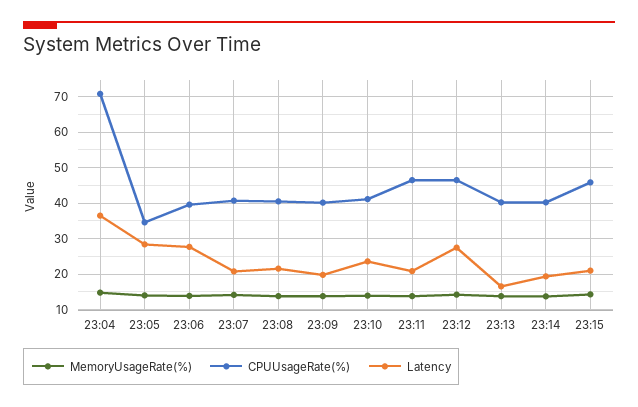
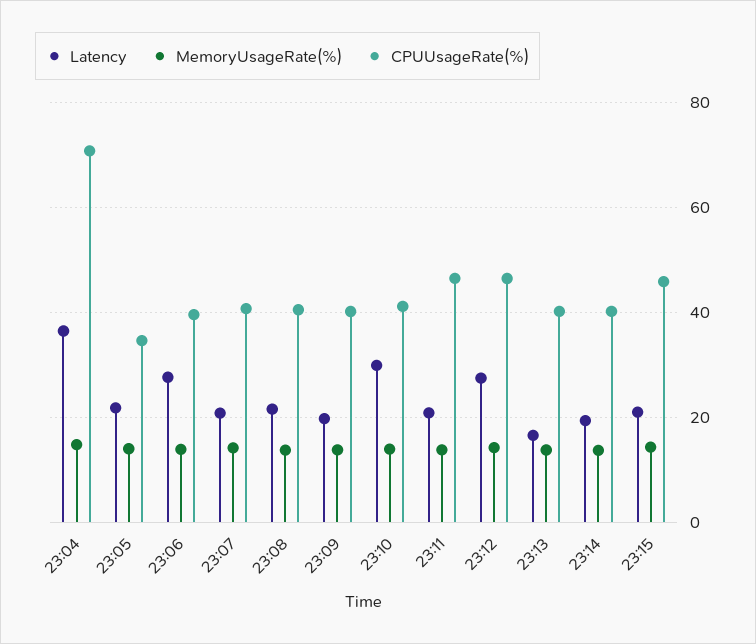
  {
    "MemoryUsageRate(%)": {
      "23:04": 14,
      "23:05": 14,
      "23:06": 14,
      "23:07": 14,
      "23:08": 14,
      "23:09": 14,
      "23:10": 14,
      "23:11": 14,
      "23:12": 14,
      "23:13": 14,
      "23:14": 14,
      "23:15": 14
    },
    "CPUUsageRate(%)": {
      "23:04": 70,
      "23:05": 34,
      "23:06": 40,
      "23:07": 40,
      "23:08": 40,
      "23:09": 40,
      "23:10": 42,
      "23:11": 46,
      "23:12": 46,
      "23:13": 40,
      "23:14": 40,
      "23:15": 46
    },
    "Latency": {
      "23:04": 36,
-     "23:05": 28,
+     "23:05": 22,
      "23:06": 28,
      "23:07": 20,
      "23:08": 22,
      "23:09": 20,
-     "23:10": 24,
+     "23:10": 30,
      "23:11": 20,
      "23:12": 28,
      "23:13": 16,
      "23:14": 20,
      "23:15": 22
    }
  }

